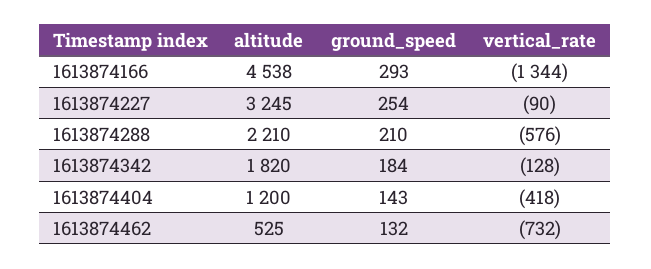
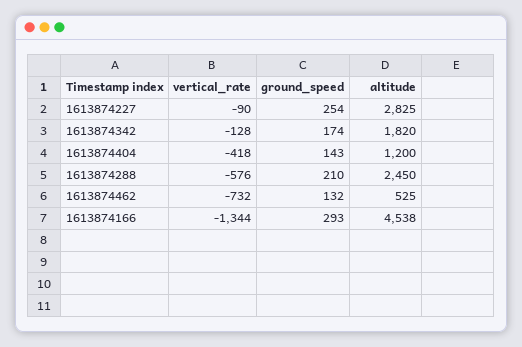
  {
    "altitude": {
      "1613874166": 4538,
-     "1613874227": 3245,
+     "1613874227": 2825,
-     "1613874288": 2210,
+     "1613874288": 2450,
      "1613874342": 1820,
      "1613874404": 1200,
      "1613874462": 525
    },
    "ground_speed": {
      "1613874166": 293,
      "1613874227": 254,
      "1613874288": 210,
-     "1613874342": 184,
+     "1613874342": 174,
      "1613874404": 143,
      "1613874462": 132
    },
    "vertical_rate": {
      "1613874166": -1344,
      "1613874227": -90,
      "1613874288": -576,
      "1613874342": -128,
      "1613874404": -418,
      "1613874462": -732
    }
  }

